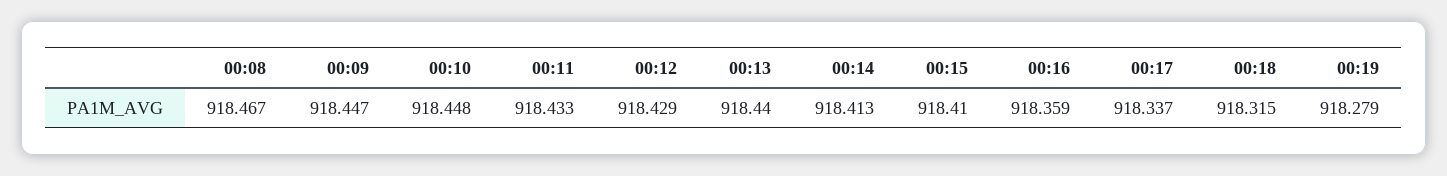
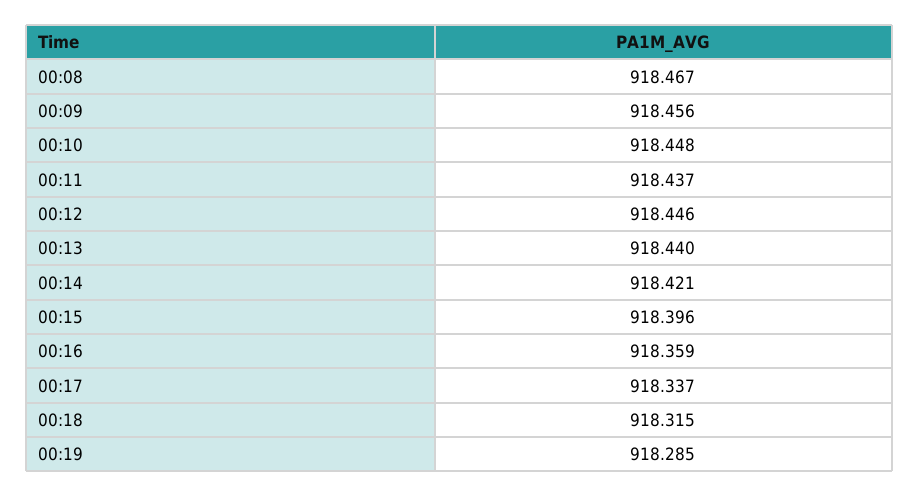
  {
    "00:08": 918.467,
-   "00:09": 918.447,
+   "00:09": 918.456,
    "00:10": 918.448,
-   "00:11": 918.433,
+   "00:11": 918.437,
-   "00:12": 918.429,
+   "00:12": 918.446,
    "00:13": 918.44,
-   "00:14": 918.413,
+   "00:14": 918.421,
-   "00:15": 918.41,
+   "00:15": 918.396,
    "00:16": 918.359,
    "00:17": 918.337,
    "00:18": 918.315,
-   "00:19": 918.279
+   "00:19": 918.285
  }

